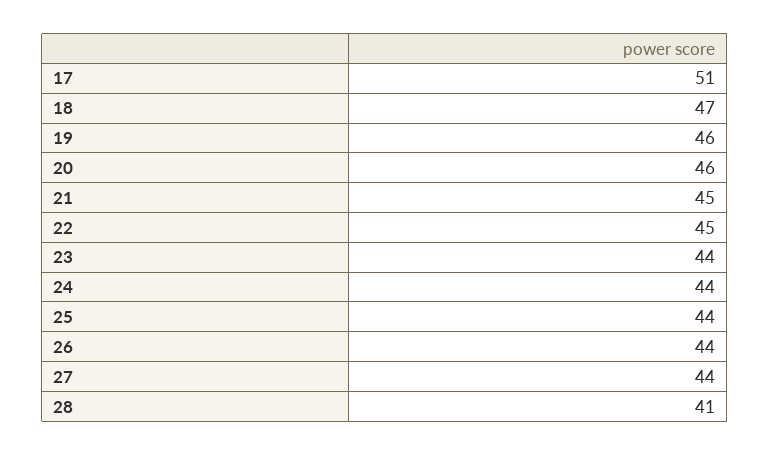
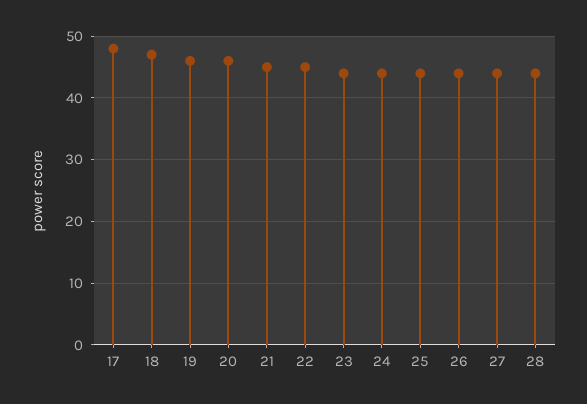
  {
-   "17": 51,
+   "17": 48,
    "18": 47,
    "19": 46,
    "20": 46,
    "21": 45,
    "22": 45,
    "23": 44,
    "24": 44,
    "25": 44,
    "26": 44,
    "27": 44,
-   "28": 41
+   "28": 44
  }

